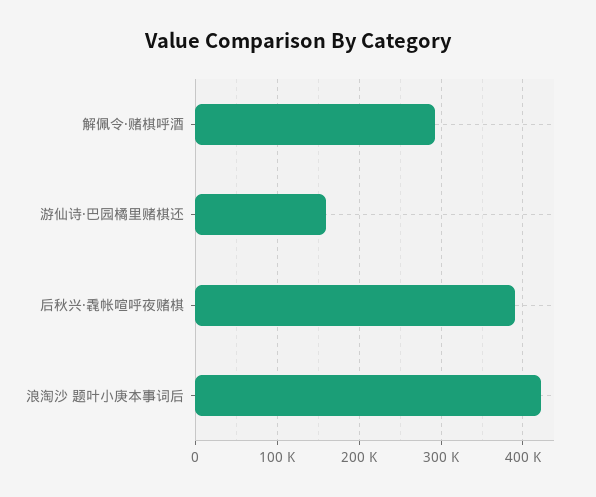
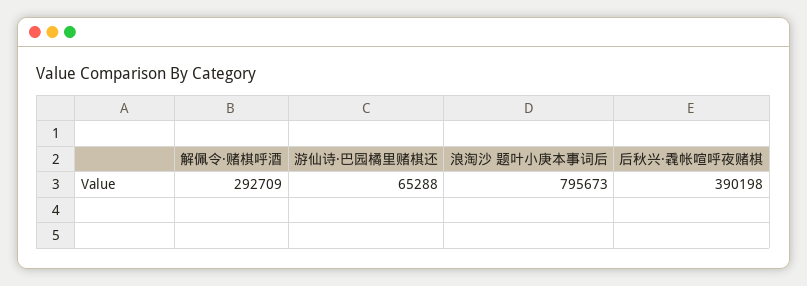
  {
    "解佩令·赌棋呼酒": 292709,
-   "游仙诗·巴园橘里赌棋还": 160000,
+   "游仙诗·巴园橘里赌棋还": 65288,
    "后秋兴·毳帐喧呼夜赌棋": 390198,
-   "浪淘沙 题叶小庚本事词后": 420000
+   "浪淘沙 题叶小庚本事词后": 795673
  }

